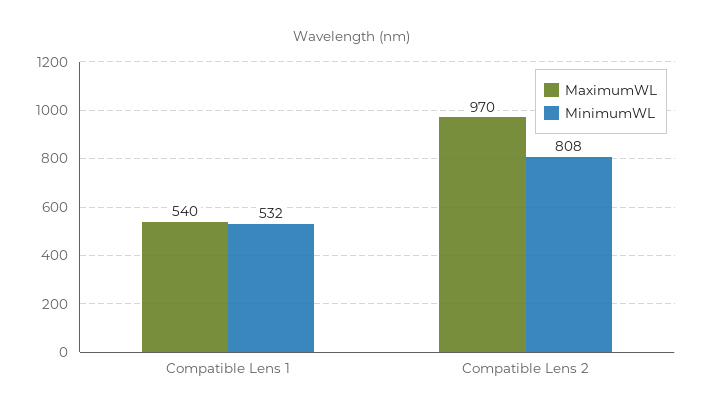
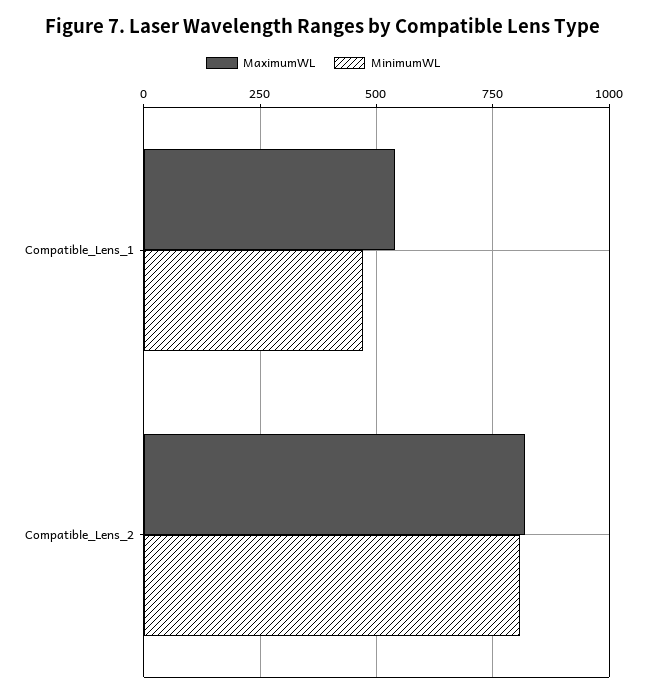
  {
    "MaximumWL": {
      "Compatible Lens 1": 540,
-     "Compatible Lens 2": 970
+     "Compatible Lens 2": 825
    },
    "MinimumWL": {
-     "Compatible Lens 1": 532,
+     "Compatible Lens 1": 475,
      "Compatible Lens 2": 808
    }
  }

